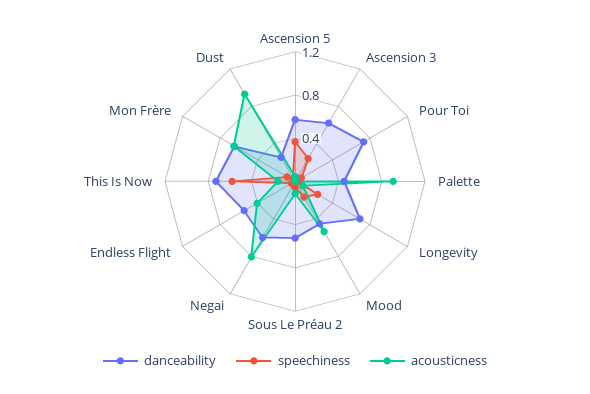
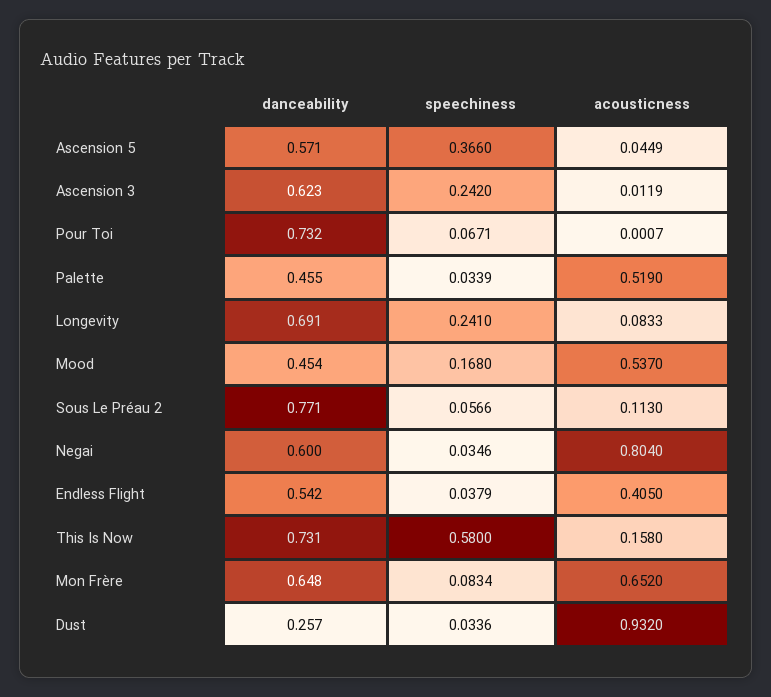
  {
    "danceability": {
      "Ascension 5": 0.571,
      "Ascension 3": 0.623,
      "Pour Toi": 0.732,
      "Palette": 0.455,
      "Longevity": 0.691,
      "Mood": 0.454,
-     "Sous Le Préau 2": 0.5,
+     "Sous Le Préau 2": 0.771,
      "Negai": 0.6,
      "Endless Flight": 0.542,
      "This Is Now": 0.731,
      "Mon Frère": 0.648,
      "Dust": 0.257
    },
    "speechiness": {
      "Ascension 5": 0.366,
      "Ascension 3": 0.242,
      "Pour Toi": 0.0671,
      "Palette": 0.0339,
      "Longevity": 0.241,
      "Mood": 0.168,
      "Sous Le Préau 2": 0.0566,
      "Negai": 0.0346,
      "Endless Flight": 0.0379,
      "This Is Now": 0.58,
      "Mon Frère": 0.0834,
      "Dust": 0.0336
    },
    "acousticness": {
      "Ascension 5": 0.0449,
      "Ascension 3": 0.0119,
      "Pour Toi": 0.0007,
-     "Palette": 0.9,
+     "Palette": 0.519,
      "Longevity": 0.0833,
      "Mood": 0.537,
      "Sous Le Préau 2": 0.113,
      "Negai": 0.804,
      "Endless Flight": 0.405,
      "This Is Now": 0.158,
      "Mon Frère": 0.652,
      "Dust": 0.932
    }
  }

